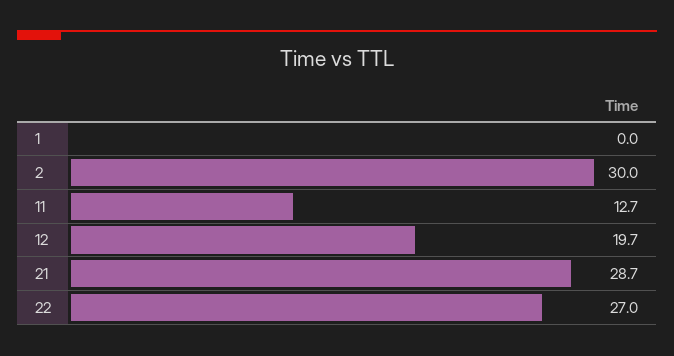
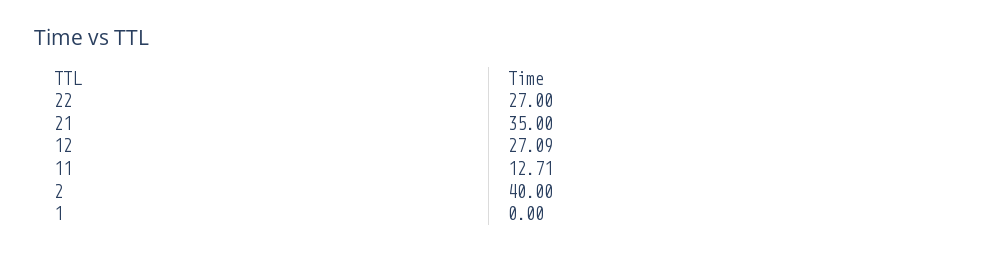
  {
    "1": 0,
-   "2": 30,
+   "2": 40,
    "11": 12.71,
-   "12": 19.7,
+   "12": 27.09,
-   "21": 28.7,
+   "21": 35,
    "22": 27
  }

